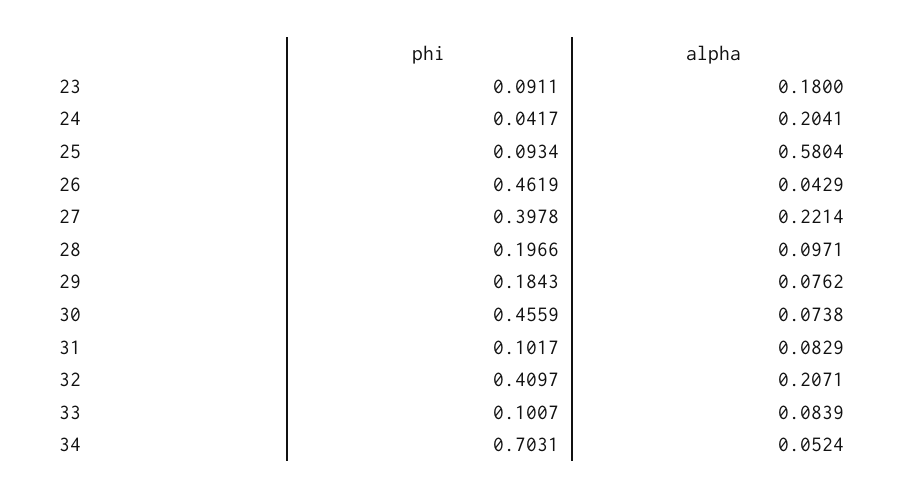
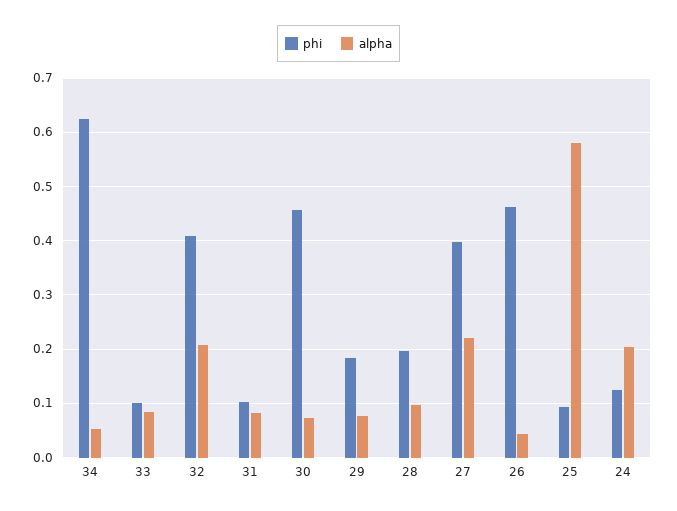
  {
    "phi": {
-     "23": 0.0911,
-     "24": 0.0417,
+     "24": 0.12,
      "25": 0.0934,
      "26": 0.4619,
      "27": 0.3978,
      "28": 0.1966,
      "29": 0.1843,
      "30": 0.4559,
      "31": 0.1017,
      "32": 0.4097,
      "33": 0.1007,
-     "34": 0.7031
+     "34": 0.62
    },
    "alpha": {
-     "23": 0.18,
      "24": 0.2041,
      "25": 0.5804,
      "26": 0.0429,
      "27": 0.2214,
      "28": 0.0971,
      "29": 0.0762,
      "30": 0.0738,
      "31": 0.0829,
      "32": 0.2071,
      "33": 0.0839,
      "34": 0.0524
    }
  }

